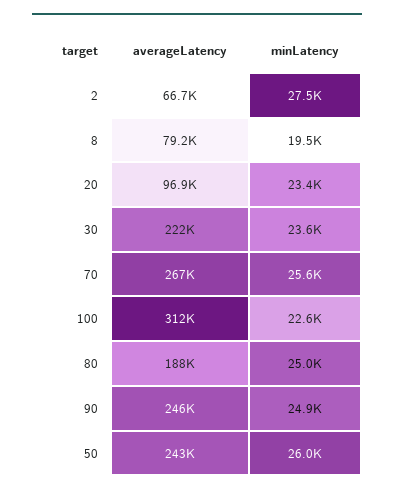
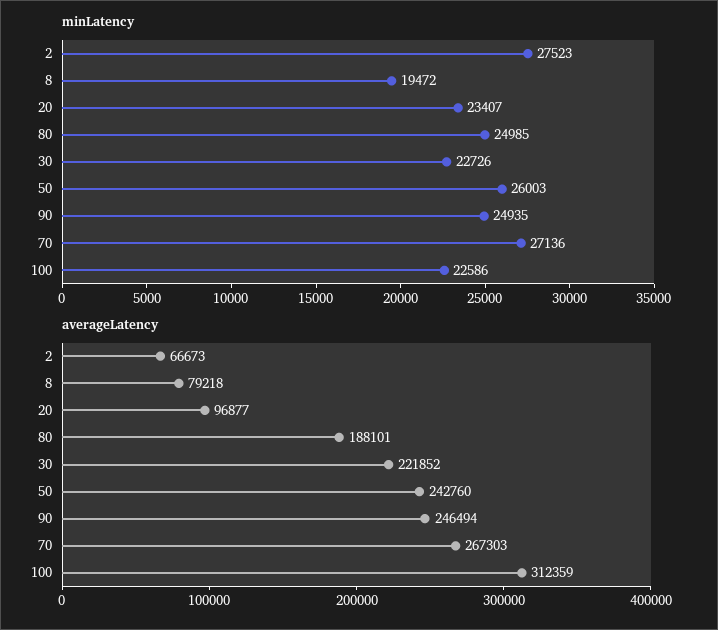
  {
    "averageLatency": {
      "2": 66673,
      "8": 79218,
      "20": 96877,
      "30": 221852,
      "70": 267303,
      "100": 312359,
      "80": 188101,
      "90": 246494,
      "50": 242760
    },
    "minLatency": {
      "2": 27523,
      "8": 19472,
      "20": 23407,
-     "30": 23600,
+     "30": 22726,
-     "70": 25600,
+     "70": 27136,
      "100": 22586,
      "80": 24985,
      "90": 24935,
      "50": 26003
    }
  }

